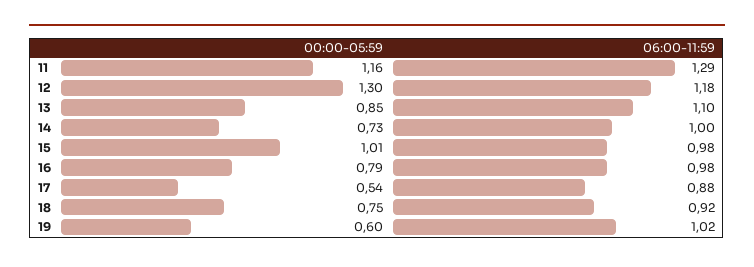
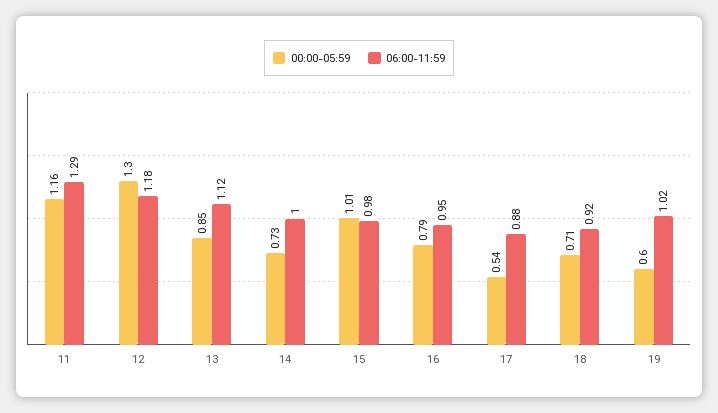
  {
    "00:00-05:59": {
      "11": 1.16,
      "12": 1.3,
      "13": 0.85,
      "14": 0.73,
      "15": 1.01,
      "16": 0.79,
      "17": 0.54,
-     "18": 0.75,
+     "18": 0.71,
      "19": 0.6
    },
    "06:00-11:59": {
      "11": 1.29,
      "12": 1.18,
-     "13": 1.1,
+     "13": 1.12,
      "14": 1,
      "15": 0.98,
-     "16": 0.98,
+     "16": 0.95,
      "17": 0.88,
      "18": 0.92,
      "19": 1.02
    }
  }

